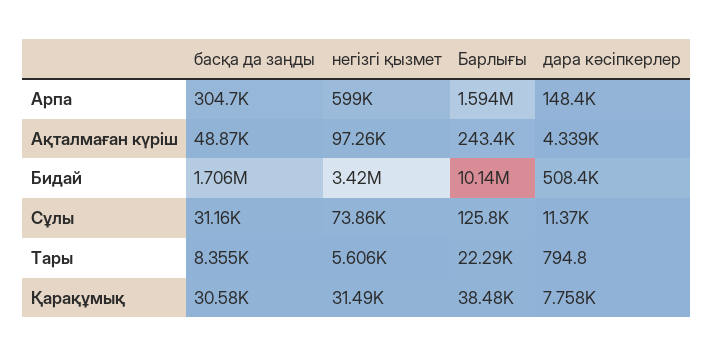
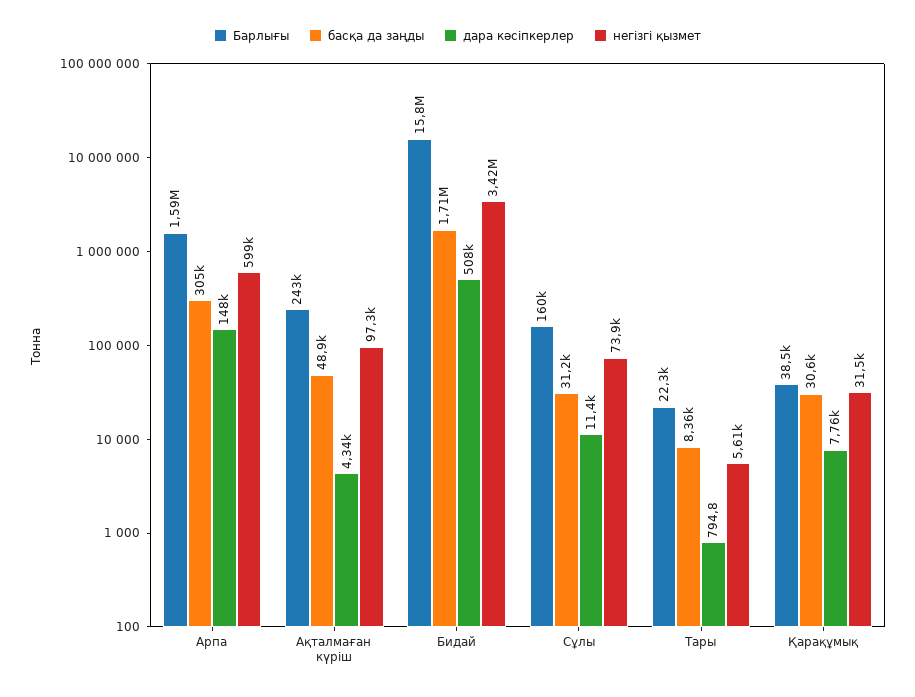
  {
    "басқа да заңды": {
      "Арпа": 304700,
      "Ақталмаған күріш": 48870,
      "Бидай": 1706000,
      "Сұлы": 31160,
      "Тары": 8355,
      "Қарақұмық": 30580
    },
    "негізгі қызмет": {
      "Арпа": 599000,
      "Ақталмаған күріш": 97260,
      "Бидай": 3420000,
      "Сұлы": 73860,
      "Тары": 5606,
      "Қарақұмық": 31490
    },
    "Барлығы": {
      "Арпа": 1594000,
      "Ақталмаған күріш": 243400,
-     "Бидай": 10140000,
+     "Бидай": 15800000,
-     "Сұлы": 125800,
+     "Сұлы": 160000,
      "Тары": 22290,
      "Қарақұмық": 38480
    },
    "дара кәсіпкерлер": {
      "Арпа": 148400,
      "Ақталмаған күріш": 4339,
      "Бидай": 508400,
      "Сұлы": 11370,
      "Тары": 794.8,
      "Қарақұмық": 7758
    }
  }

